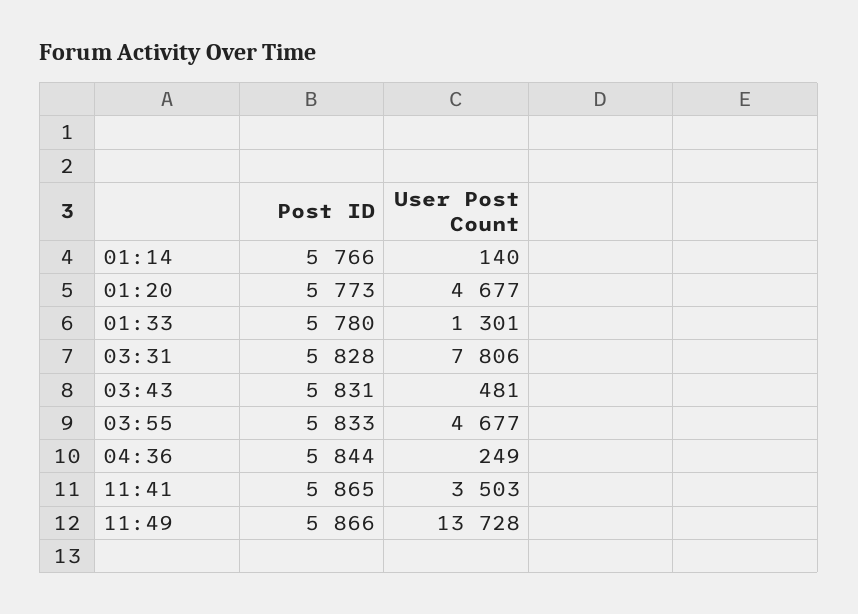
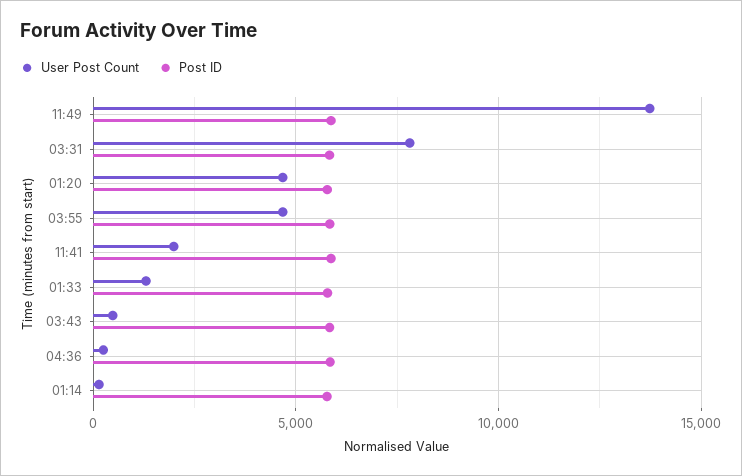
  {
    "Post ID": {
      "01:14": 5766,
      "01:20": 5773,
      "01:33": 5780,
      "03:31": 5828,
      "03:43": 5831,
      "03:55": 5833,
      "04:36": 5844,
      "11:41": 5865,
      "11:49": 5866
    },
    "User Post Count": {
      "01:14": 140,
      "01:20": 4677,
      "01:33": 1301,
      "03:31": 7806,
      "03:43": 481,
      "03:55": 4677,
      "04:36": 249,
-     "11:41": 3503,
+     "11:41": 2000,
      "11:49": 13728
    }
  }

